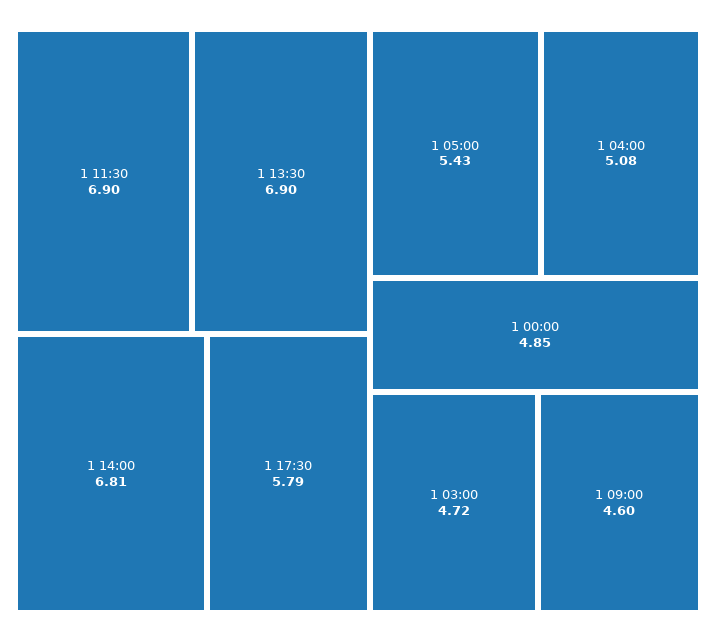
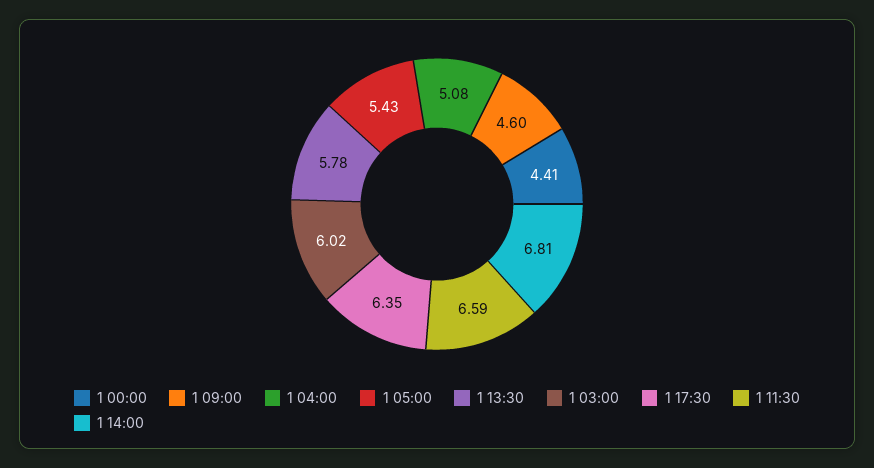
  {
-   "1 11:30": 6.9,
+   "1 11:30": 6.59,
-   "1 13:30": 6.9,
+   "1 13:30": 5.78,
    "1 14:00": 6.81,
-   "1 17:30": 5.79,
+   "1 17:30": 6.35,
    "1 05:00": 5.43,
    "1 04:00": 5.08,
-   "1 00:00": 4.85,
+   "1 00:00": 4.41,
-   "1 03:00": 4.72,
+   "1 03:00": 6.02,
    "1 09:00": 4.6
  }

